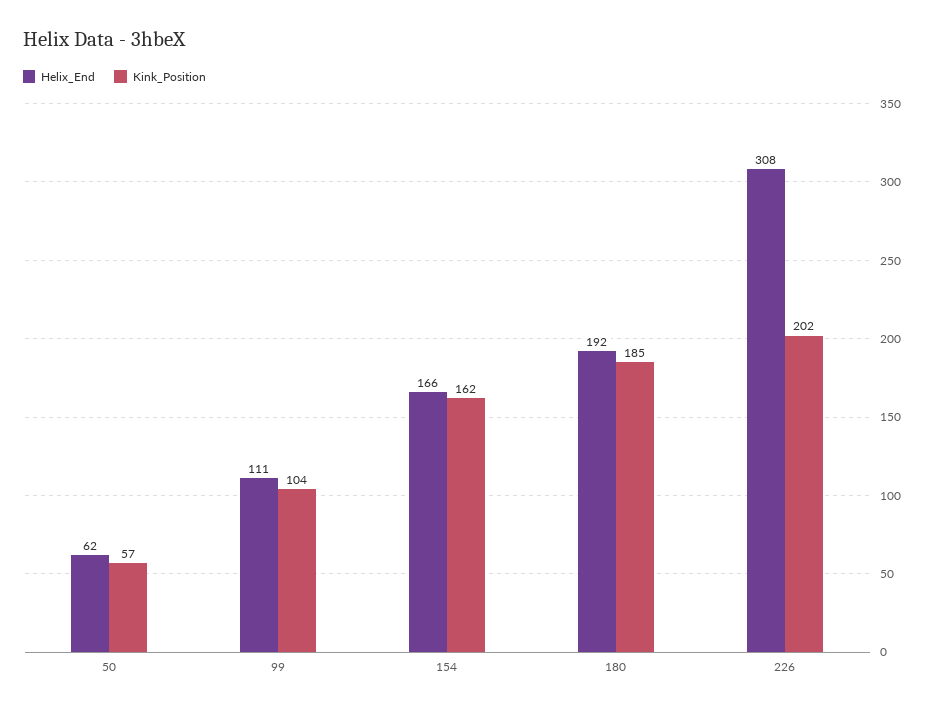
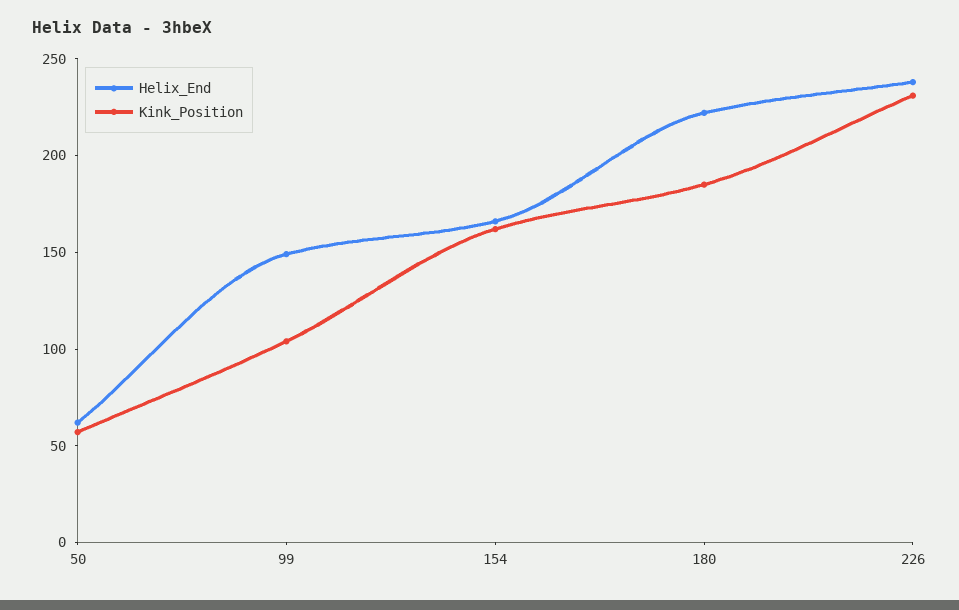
  {
    "Helix_End": {
      "50": 62,
-     "99": 111,
+     "99": 150,
      "154": 166,
-     "180": 192,
+     "180": 220,
-     "226": 308
+     "226": 240
    },
    "Kink_Position": {
      "50": 57,
      "99": 104,
      "154": 162,
      "180": 185,
-     "226": 202
+     "226": 230
    }
  }

